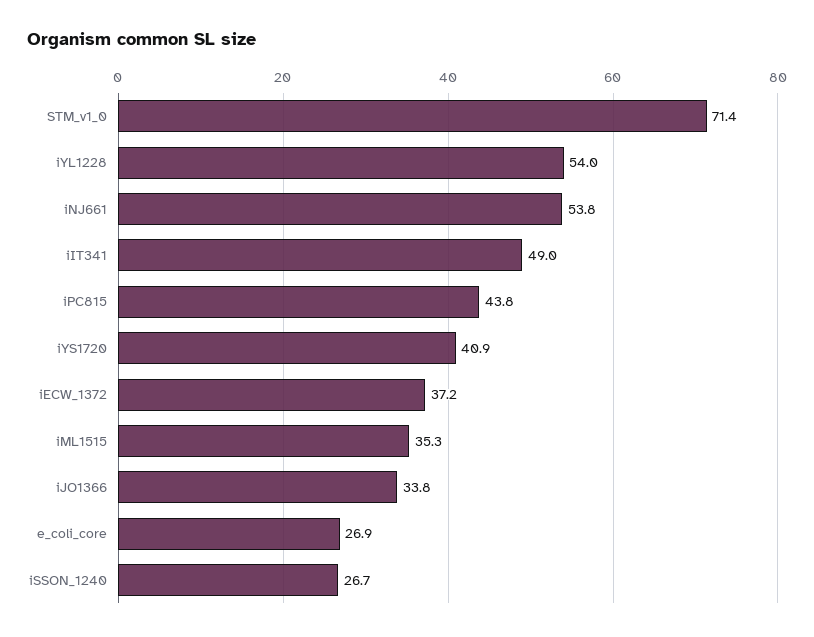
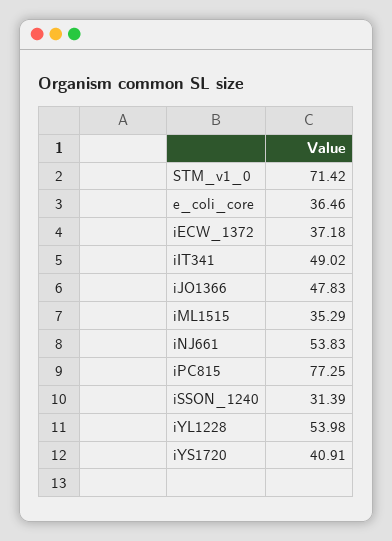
  {
    "STM_v1_0": 71.42,
    "iYL1228": 53.98,
    "iNJ661": 53.83,
    "iIT341": 49.02,
-   "iPC815": 43.8,
+   "iPC815": 77.25,
    "iYS1720": 40.91,
    "iECW_1372": 37.18,
    "iML1515": 35.29,
-   "iJO1366": 33.8,
+   "iJO1366": 47.83,
-   "e_coli_core": 26.9,
+   "e_coli_core": 36.46,
-   "iSSON_1240": 26.7
+   "iSSON_1240": 31.39
  }

